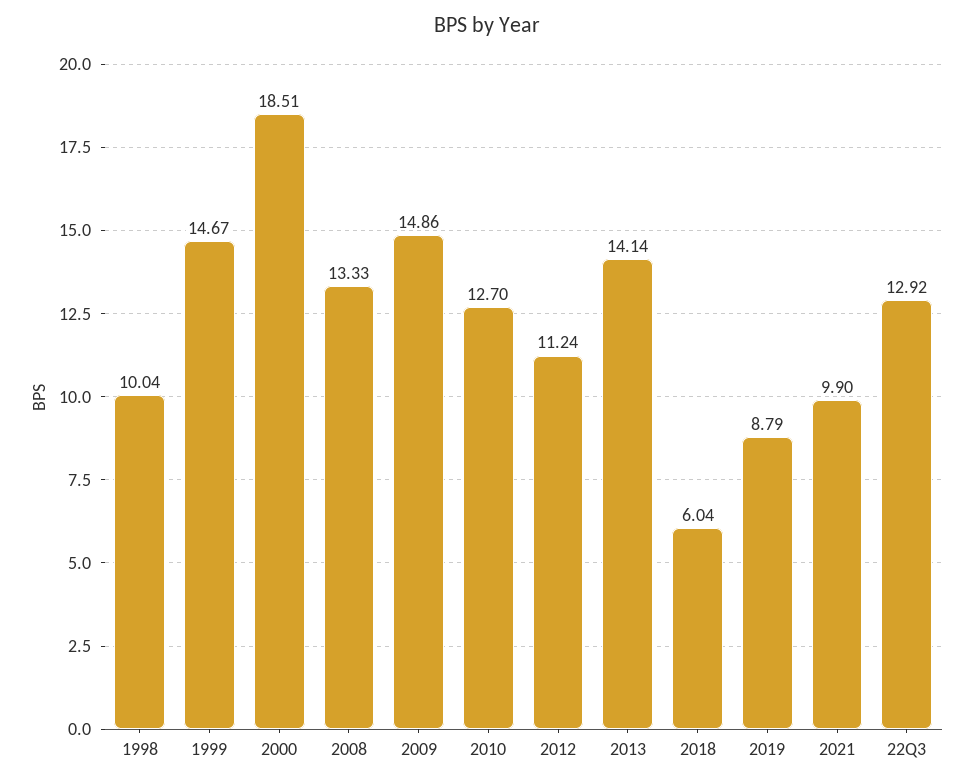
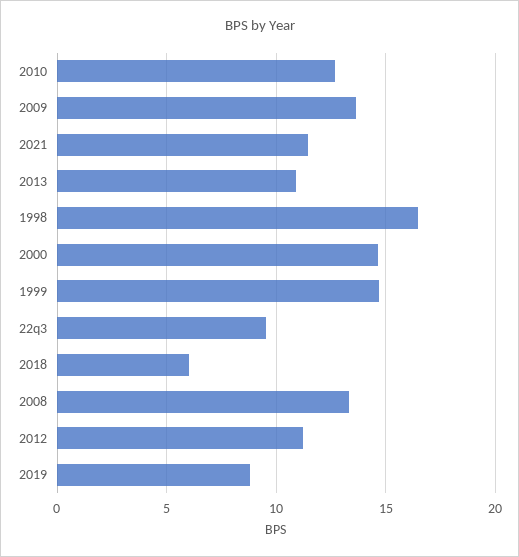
  {
-   "1998": 10.04,
+   "1998": 16.5,
    "1999": 14.67,
-   "2000": 18.51,
+   "2000": 14.5,
    "2008": 13.33,
-   "2009": 14.86,
+   "2009": 13.5,
    "2010": 12.7,
    "2012": 11.24,
-   "2013": 14.14,
+   "2013": 11,
    "2018": 6.04,
    "2019": 8.79,
-   "2021": 9.9,
+   "2021": 11.5,
-   "22Q3": 12.92
+   "22Q3": 9.5
  }

